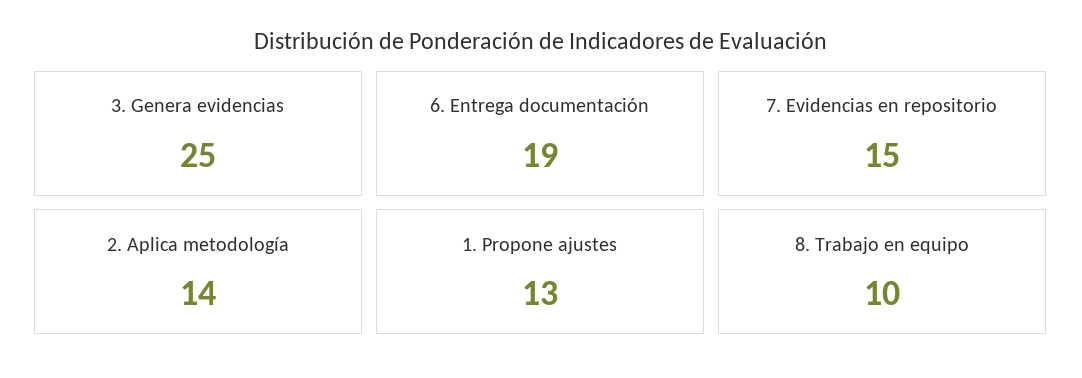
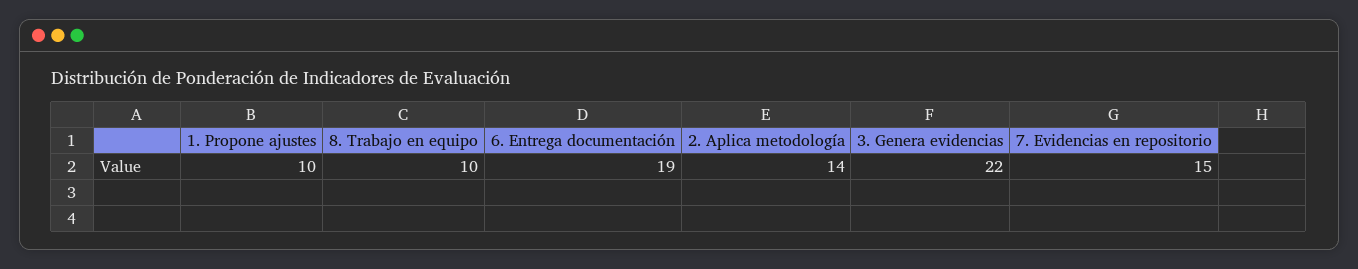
  {
-   "3. Genera evidencias": 25,
+   "3. Genera evidencias": 22,
    "6. Entrega documentación": 19,
    "7. Evidencias en repositorio": 15,
    "2. Aplica metodología": 14,
-   "1. Propone ajustes": 13,
+   "1. Propone ajustes": 10,
    "8. Trabajo en equipo": 10
  }

